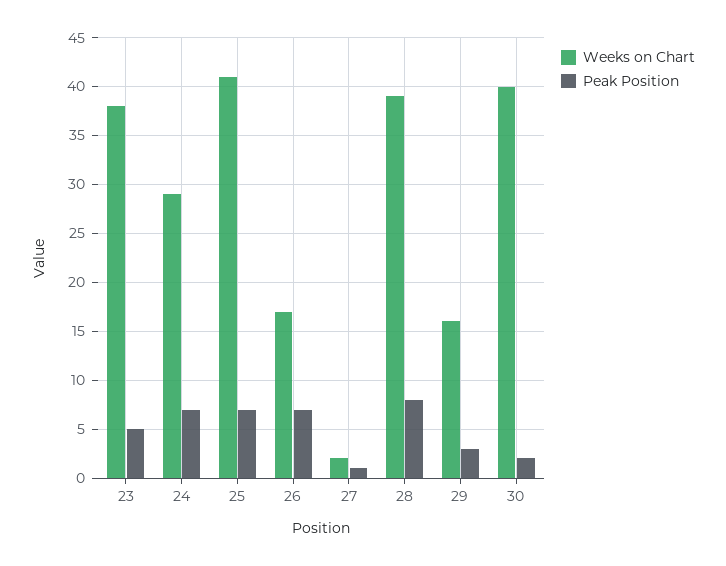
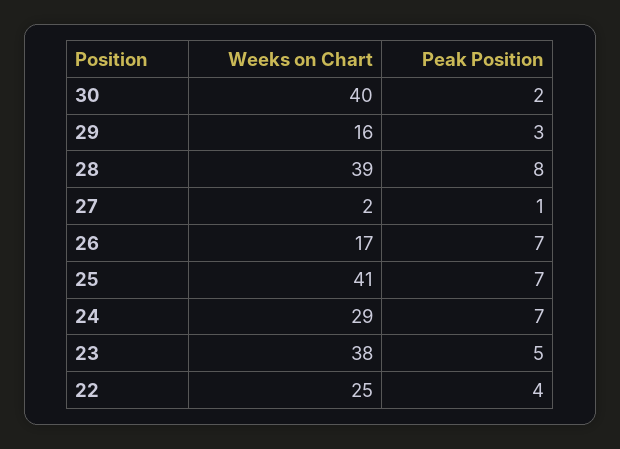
  {
    "Weeks on Chart": {
      "23": 38,
      "24": 29,
      "25": 41,
      "26": 17,
      "27": 2,
      "28": 39,
      "29": 16,
-     "30": 40
+     "30": 40,
+     "22": 25
    },
    "Peak Position": {
      "23": 5,
      "24": 7,
      "25": 7,
      "26": 7,
      "27": 1,
      "28": 8,
      "29": 3,
-     "30": 2
+     "30": 2,
+     "22": 4
    }
  }

